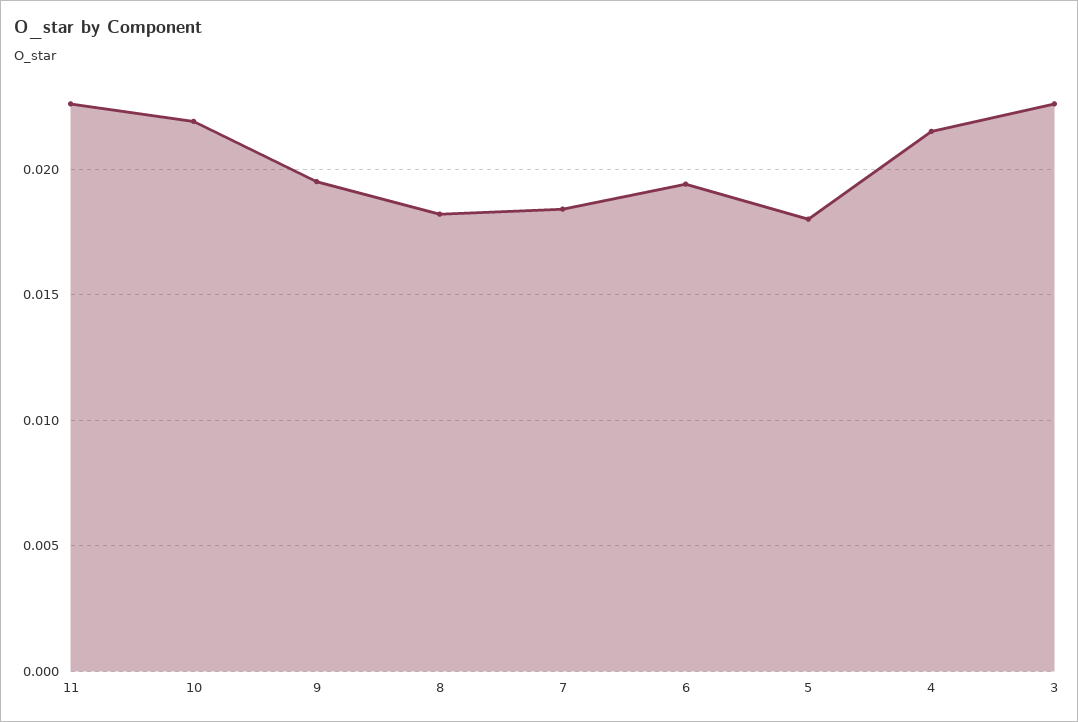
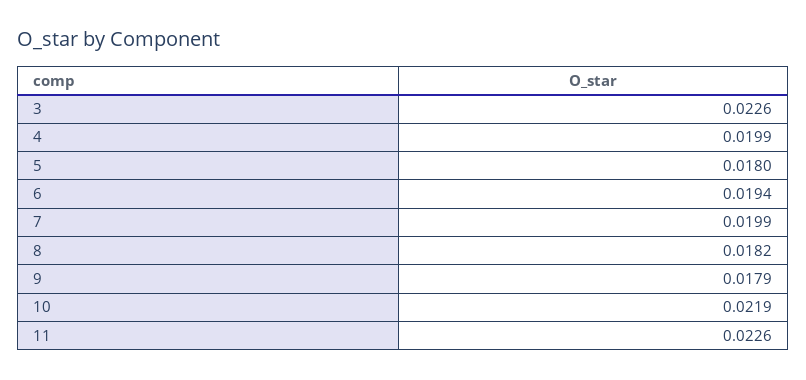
  {
    "11": 0.0226,
    "10": 0.0219,
-   "9": 0.0195,
+   "9": 0.0179,
    "8": 0.0182,
-   "7": 0.0185,
+   "7": 0.0199,
    "6": 0.0194,
    "5": 0.018,
-   "4": 0.0215,
+   "4": 0.0199,
    "3": 0.0226
  }

